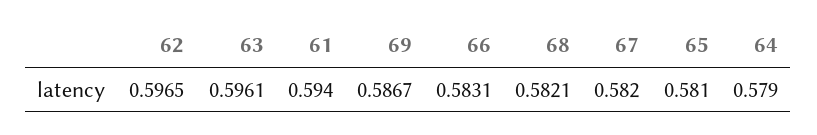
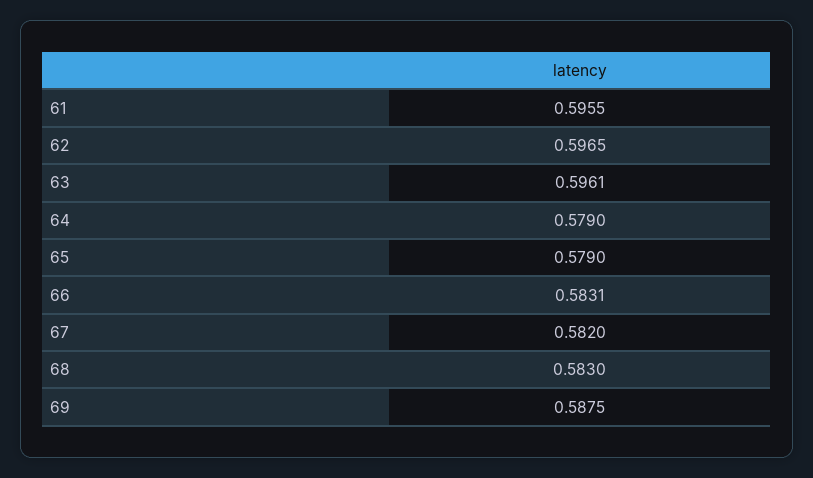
  {
    "62": 0.5965,
    "63": 0.5961,
-   "61": 0.594,
+   "61": 0.5955,
-   "69": 0.5867,
+   "69": 0.5875,
    "66": 0.5831,
-   "68": 0.5821,
+   "68": 0.583,
    "67": 0.582,
-   "65": 0.581,
+   "65": 0.579,
    "64": 0.579
  }

